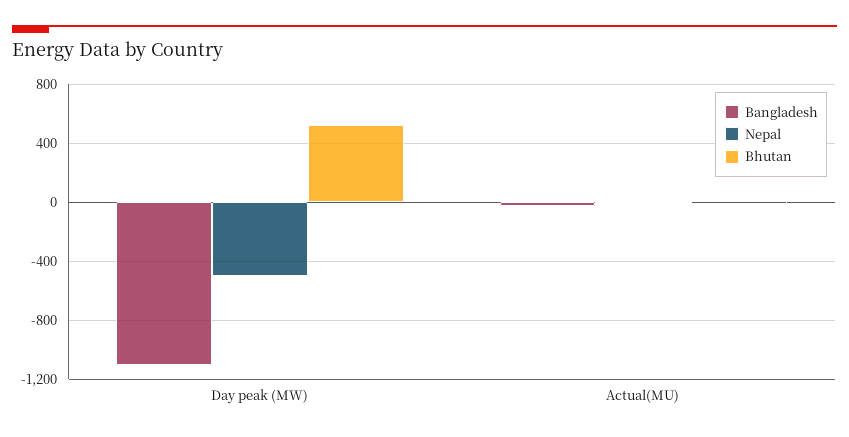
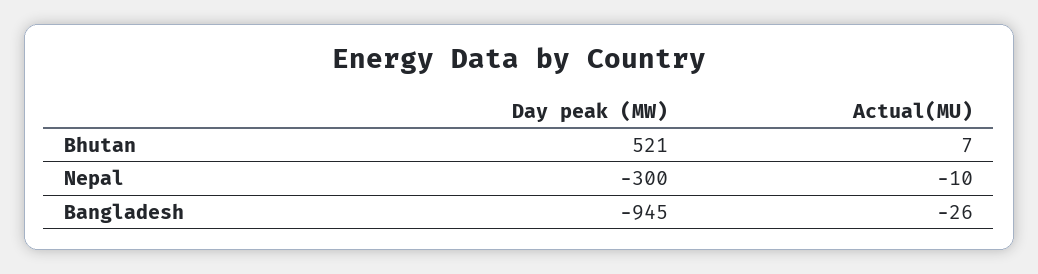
  {
    "Bangladesh": {
-     "Day peak (MW)": -1100,
+     "Day peak (MW)": -945,
      "Actual(MU)": -26
    },
    "Nepal": {
-     "Day peak (MW)": -500,
+     "Day peak (MW)": -300,
      "Actual(MU)": -10
    },
    "Bhutan": {
      "Day peak (MW)": 521,
      "Actual(MU)": 7
    }
  }

